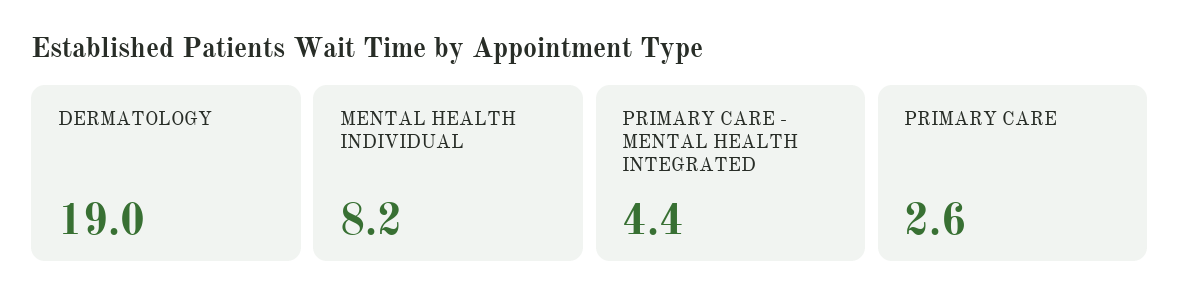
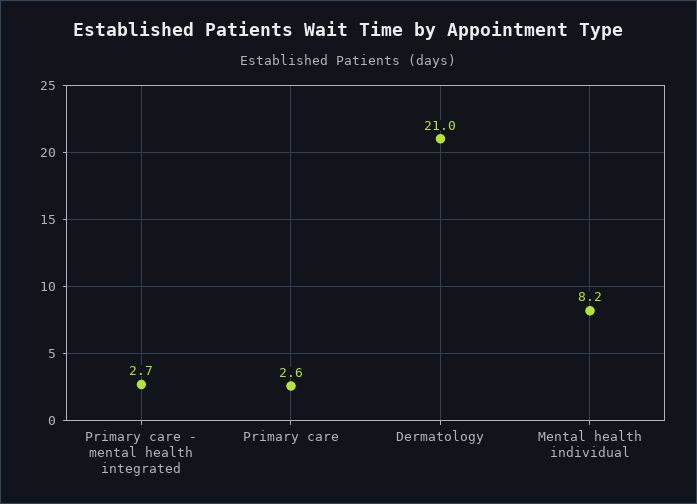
  {
-   "DERMATOLOGY": 19,
+   "DERMATOLOGY": 21,
    "MENTAL HEALTH INDIVIDUAL": 8.2,
-   "PRIMARY CARE - MENTAL HEALTH INTEGRATED": 4.4,
+   "PRIMARY CARE - MENTAL HEALTH INTEGRATED": 2.7,
    "PRIMARY CARE": 2.6
  }

